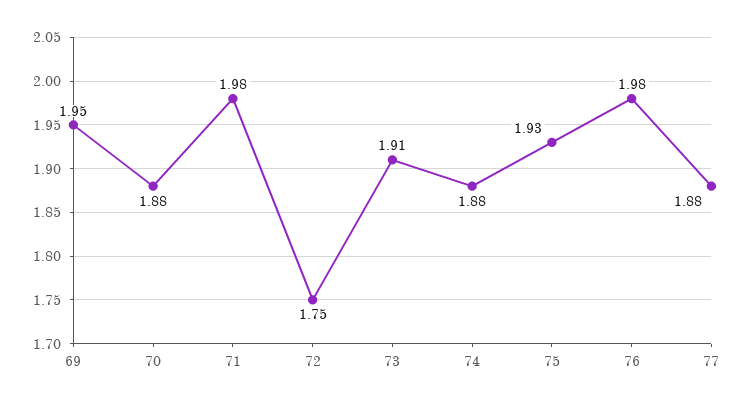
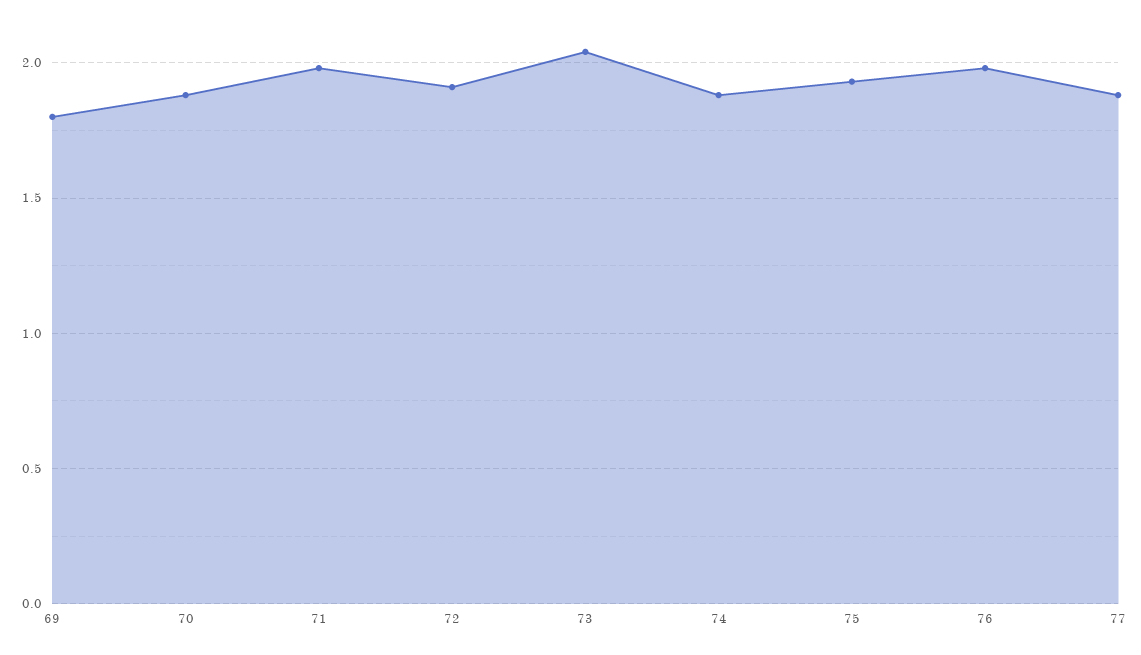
  {
-   "69": 1.95,
+   "69": 1.8,
    "70": 1.88,
    "71": 1.98,
-   "72": 1.75,
+   "72": 1.9,
-   "73": 1.91,
+   "73": 2.05,
    "74": 1.88,
    "75": 1.93,
    "76": 1.98,
    "77": 1.88
  }

